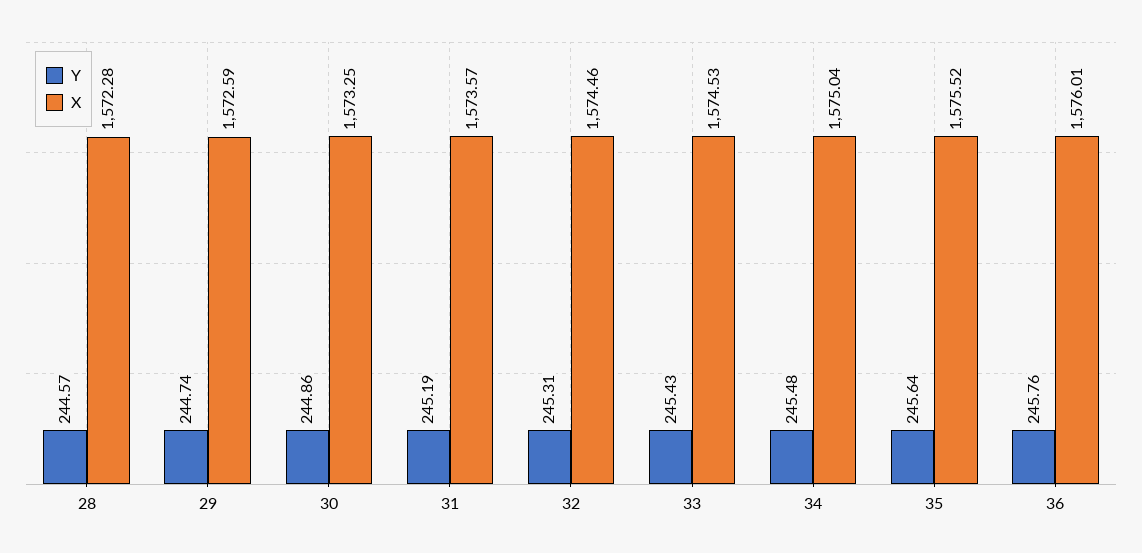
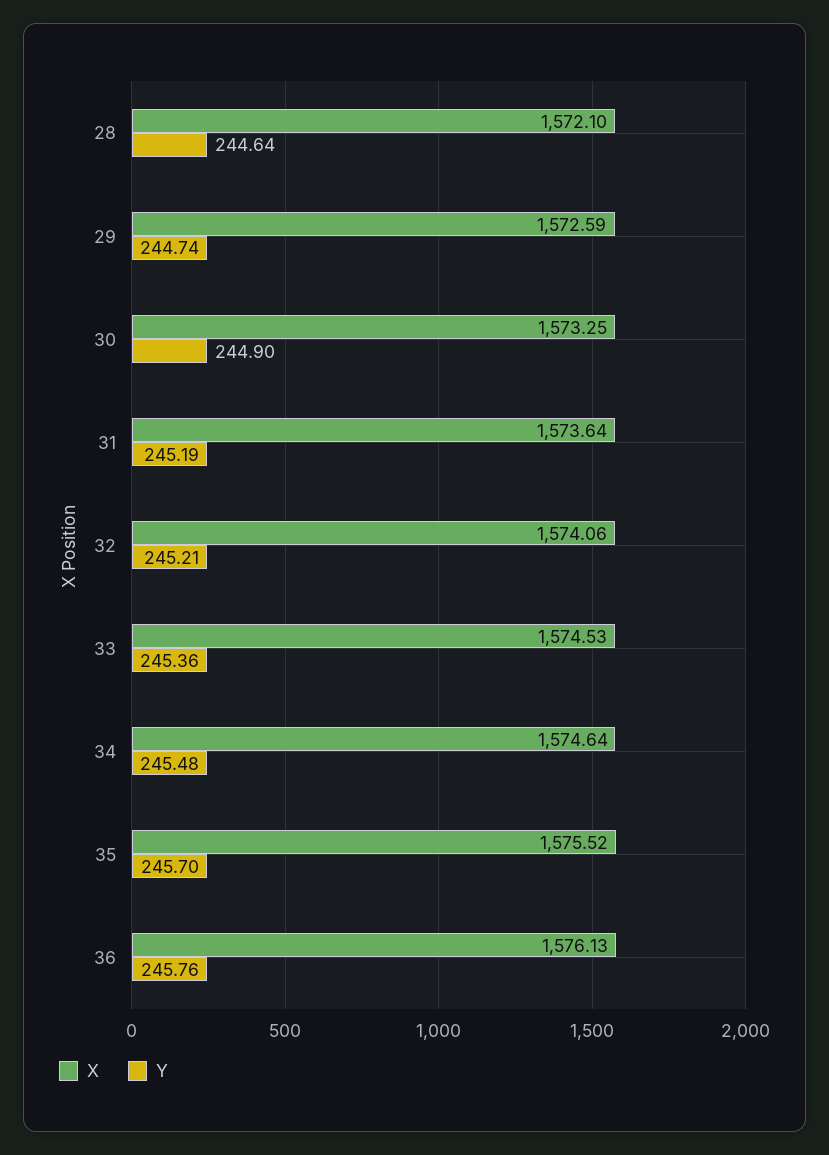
  {
    "Y": {
-     "28": 244.57,
+     "28": 244.64,
      "29": 244.74,
-     "30": 244.86,
+     "30": 244.9,
      "31": 245.19,
-     "32": 245.31,
+     "32": 245.21,
-     "33": 245.43,
+     "33": 245.36,
      "34": 245.48,
-     "35": 245.64,
+     "35": 245.7,
      "36": 245.76
    },
    "X": {
-     "28": 1572.28,
+     "28": 1572.1,
      "29": 1572.59,
      "30": 1573.25,
-     "31": 1573.57,
+     "31": 1573.64,
-     "32": 1574.46,
+     "32": 1574.06,
      "33": 1574.53,
-     "34": 1575.04,
+     "34": 1574.64,
      "35": 1575.52,
-     "36": 1576.01
+     "36": 1576.13
    }
  }

